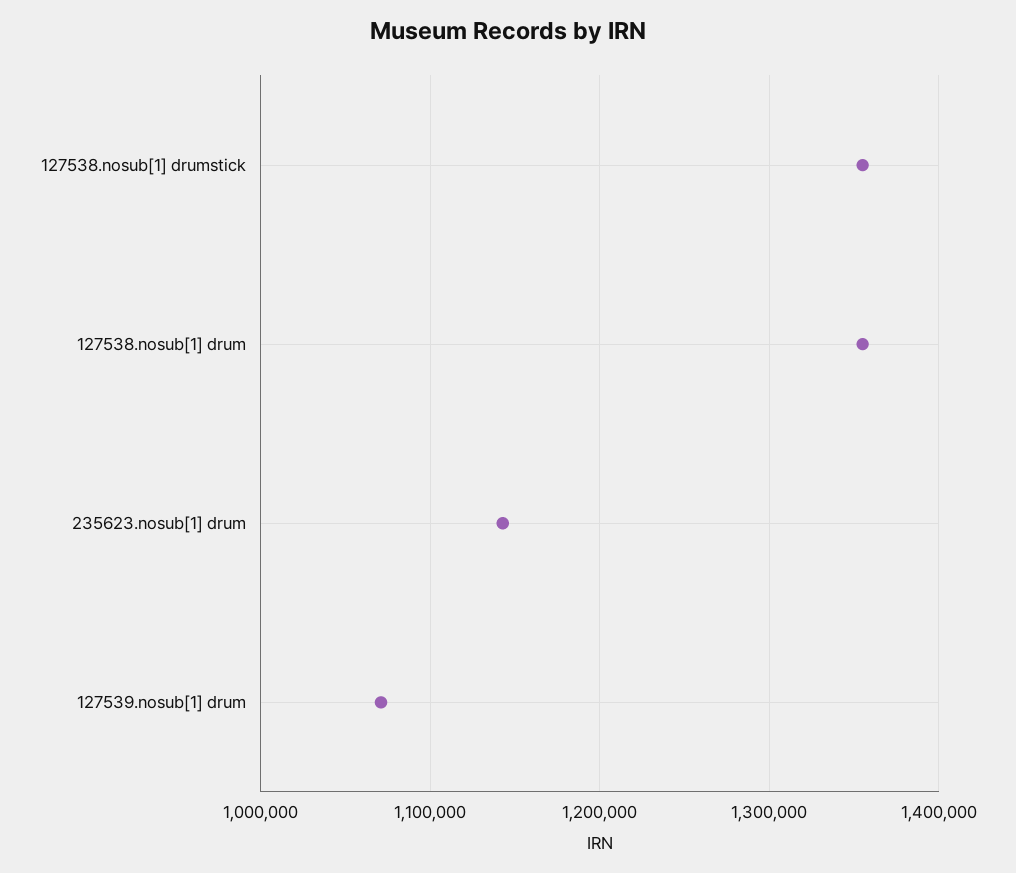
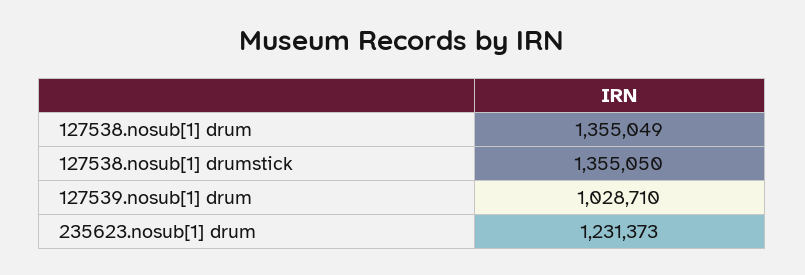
  {
    "127538.nosub[1] drumstick": 1355050,
    "127538.nosub[1] drum": 1355049,
-   "235623.nosub[1] drum": 1140000,
+   "235623.nosub[1] drum": 1231373,
-   "127539.nosub[1] drum": 1070000
+   "127539.nosub[1] drum": 1028710
  }

